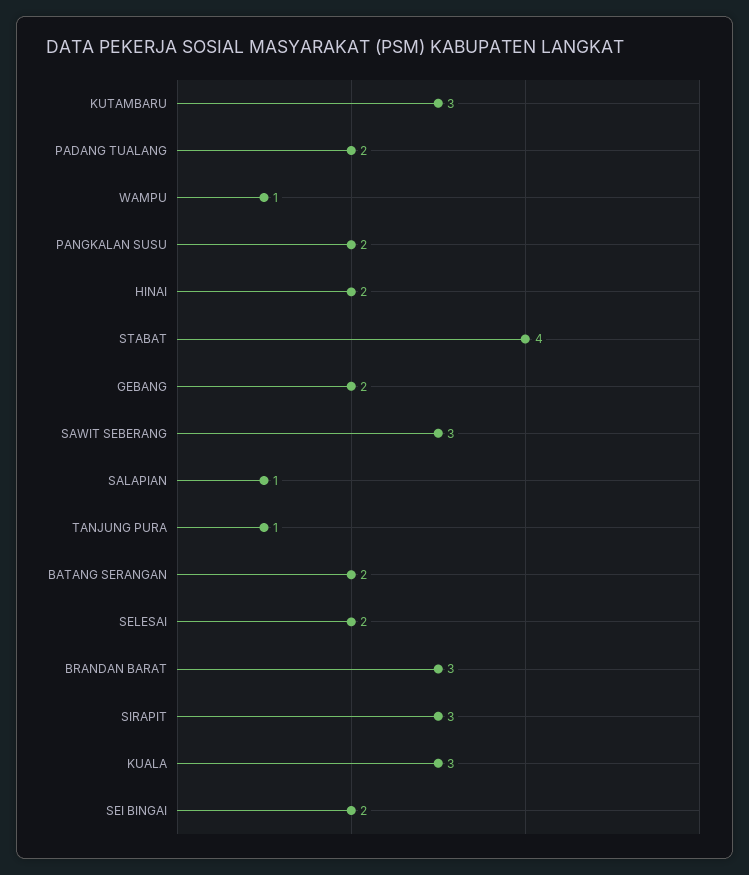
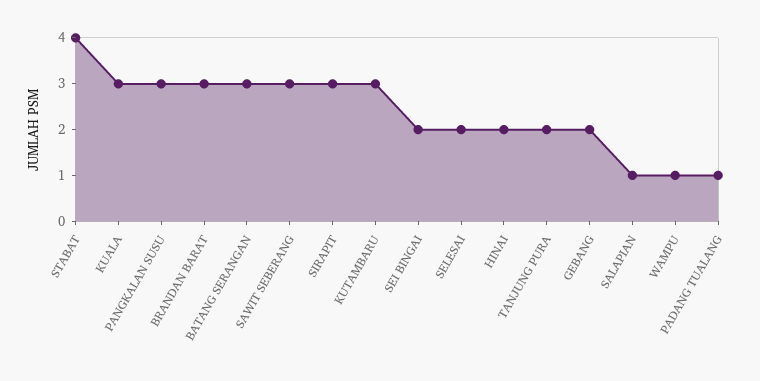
  {
    "KUTAMBARU": 3,
-   "PADANG TUALANG": 2,
+   "PADANG TUALANG": 1,
    "WAMPU": 1,
-   "PANGKALAN SUSU": 2,
+   "PANGKALAN SUSU": 3,
    "HINAI": 2,
    "STABAT": 4,
    "GEBANG": 2,
    "SAWIT SEBERANG": 3,
    "SALAPIAN": 1,
-   "TANJUNG PURA": 1,
+   "TANJUNG PURA": 2,
-   "BATANG SERANGAN": 2,
+   "BATANG SERANGAN": 3,
    "SELESAI": 2,
    "BRANDAN BARAT": 3,
    "SIRAPIT": 3,
    "KUALA": 3,
    "SEI BINGAI": 2
  }

